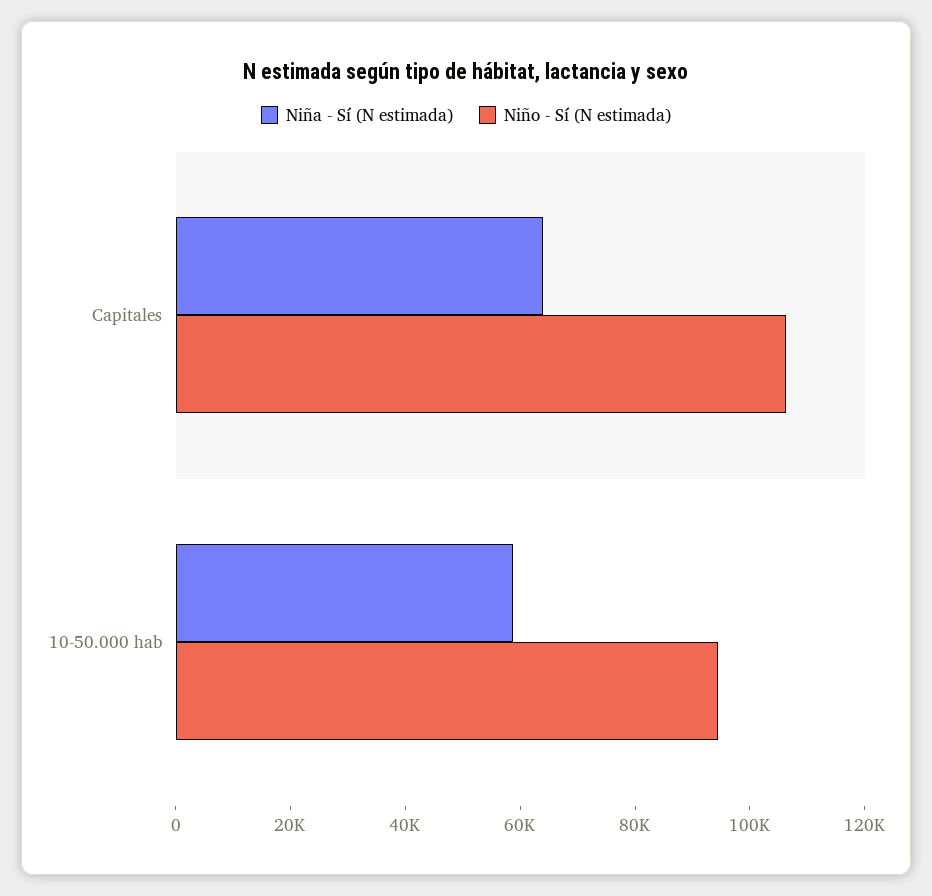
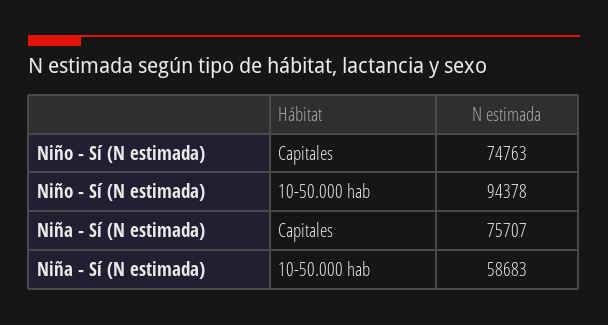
  {
    "Niña - Sí (N estimada)": {
-     "Capitales": 65000,
+     "Capitales": 75707,
      "10-50.000 hab": 58683
    },
    "Niño - Sí (N estimada)": {
-     "Capitales": 105000,
+     "Capitales": 74763,
      "10-50.000 hab": 94378
    }
  }

